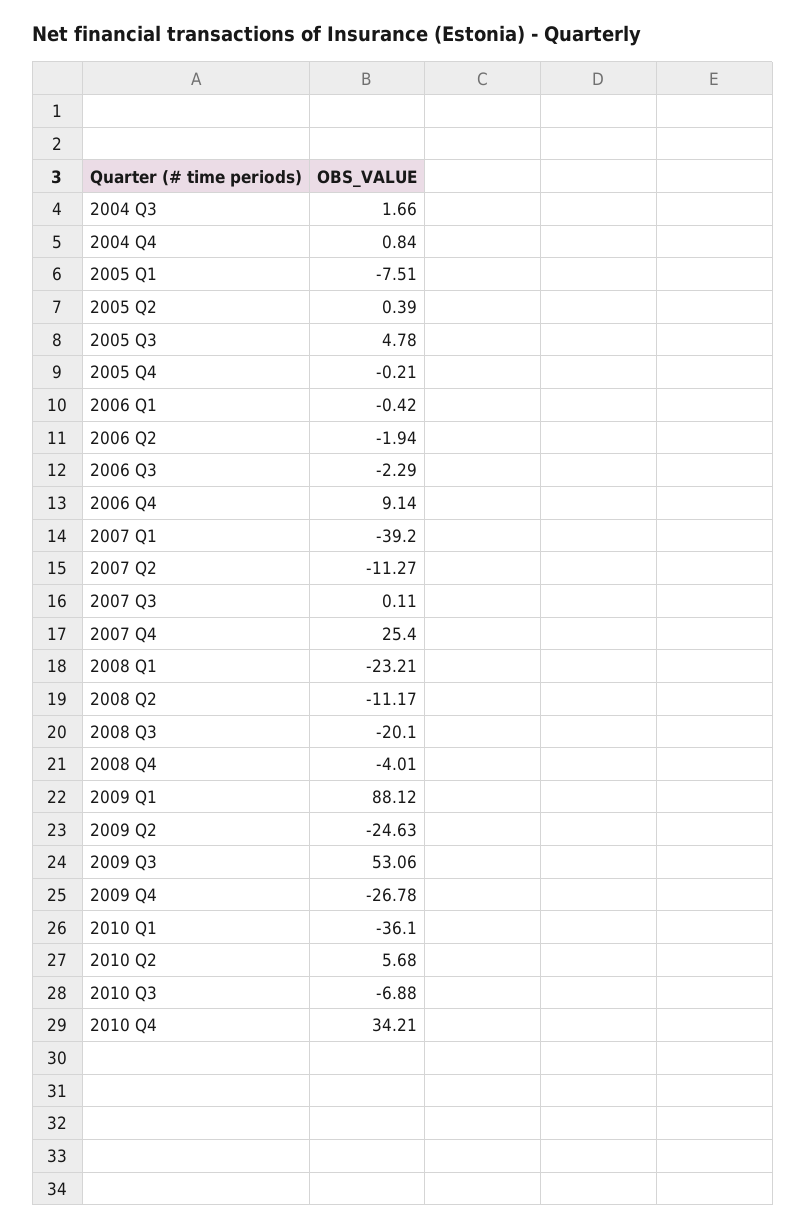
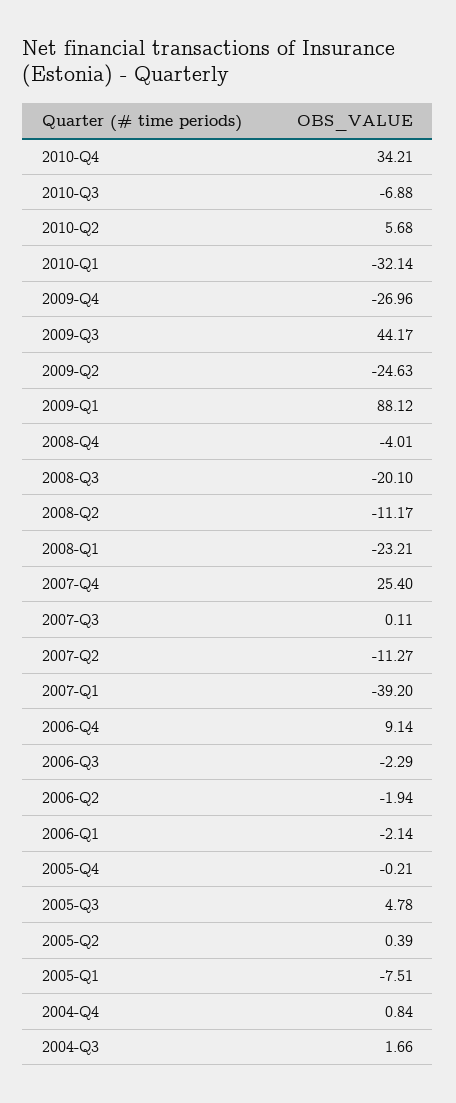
  {
    "2004 Q3": 1.66,
    "2004 Q4": 0.84,
    "2005 Q1": -7.51,
    "2005 Q2": 0.39,
    "2005 Q3": 4.78,
    "2005 Q4": -0.21,
-   "2006 Q1": -0.42,
+   "2006 Q1": -2.14,
    "2006 Q2": -1.94,
    "2006 Q3": -2.29,
    "2006 Q4": 9.14,
    "2007 Q1": -39.2,
    "2007 Q2": -11.27,
    "2007 Q3": 0.11,
    "2007 Q4": 25.4,
    "2008 Q1": -23.21,
    "2008 Q2": -11.17,
    "2008 Q3": -20.1,
    "2008 Q4": -4.01,
    "2009 Q1": 88.12,
    "2009 Q2": -24.63,
-   "2009 Q3": 53.06,
+   "2009 Q3": 44.17,
-   "2009 Q4": -26.78,
+   "2009 Q4": -26.96,
-   "2010 Q1": -36.1,
+   "2010 Q1": -32.14,
    "2010 Q2": 5.68,
    "2010 Q3": -6.88,
    "2010 Q4": 34.21
  }

